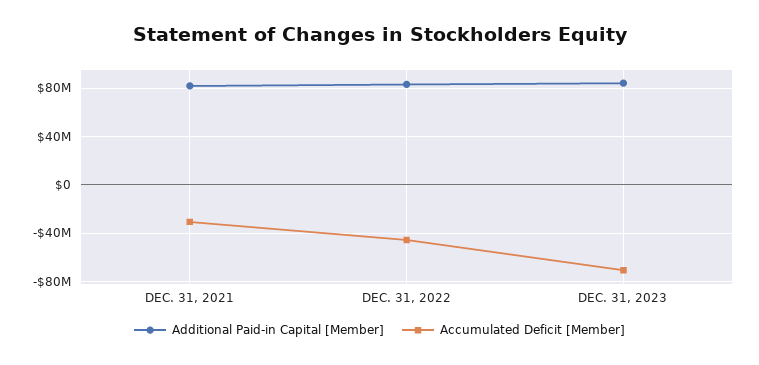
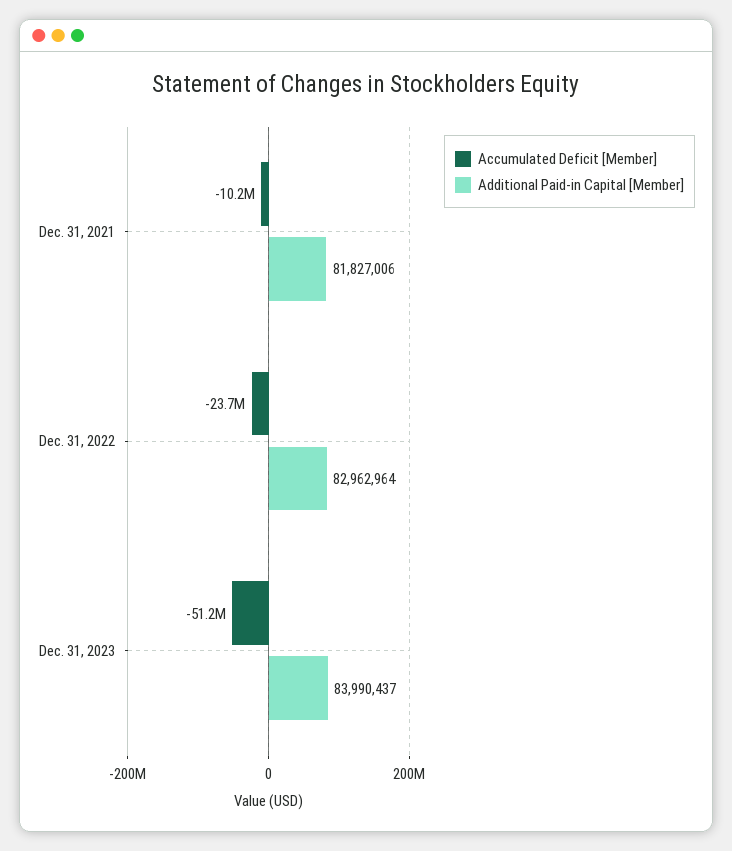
  {
    "Additional Paid-in Capital [Member]": {
      "DEC. 31, 2021": 81827006,
      "DEC. 31, 2022": 82962964,
      "DEC. 31, 2023": 83990437
    },
    "Accumulated Deficit [Member]": {
-     "DEC. 31, 2021": -30000000,
+     "DEC. 31, 2021": -10200000,
-     "DEC. 31, 2022": -45000000,
+     "DEC. 31, 2022": -23700000,
-     "DEC. 31, 2023": -70000000
+     "DEC. 31, 2023": -51200000
    }
  }

